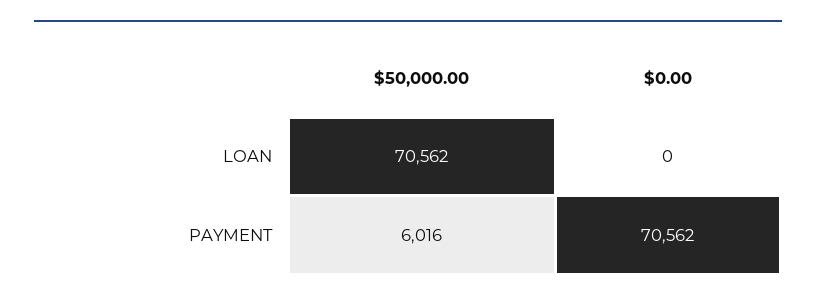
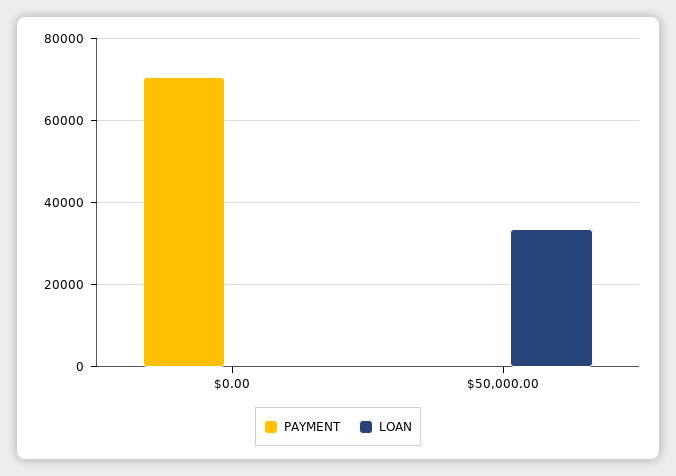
  {
    "LOAN": {
-     "$50,000.00": 70562,
+     "$50,000.00": 34000,
      "$0.00": 0
    },
    "PAYMENT": {
-     "$50,000.00": 6016,
+     "$50,000.00": 0,
      "$0.00": 70562
    }
  }

